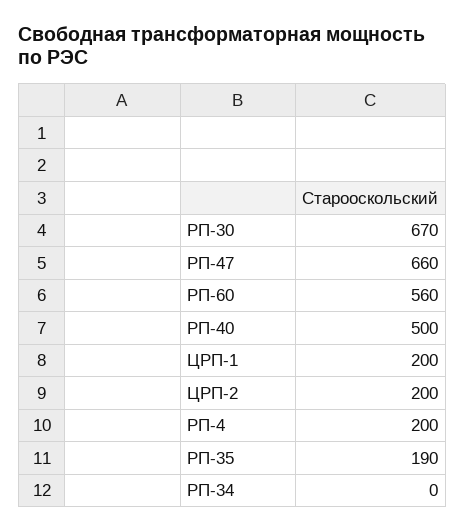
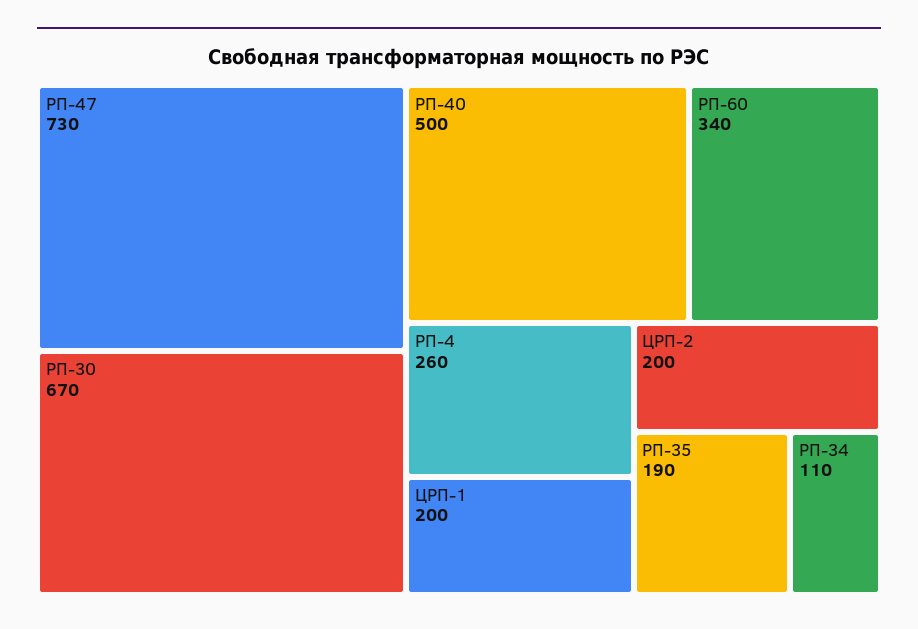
  {
    "РП-30": 670,
-   "РП-47": 660,
+   "РП-47": 730,
-   "РП-60": 560,
+   "РП-60": 340,
    "РП-40": 500,
    "ЦРП-1": 200,
    "ЦРП-2": 200,
-   "РП-4": 200,
+   "РП-4": 260,
    "РП-35": 190,
-   "РП-34": 0
+   "РП-34": 110
  }

